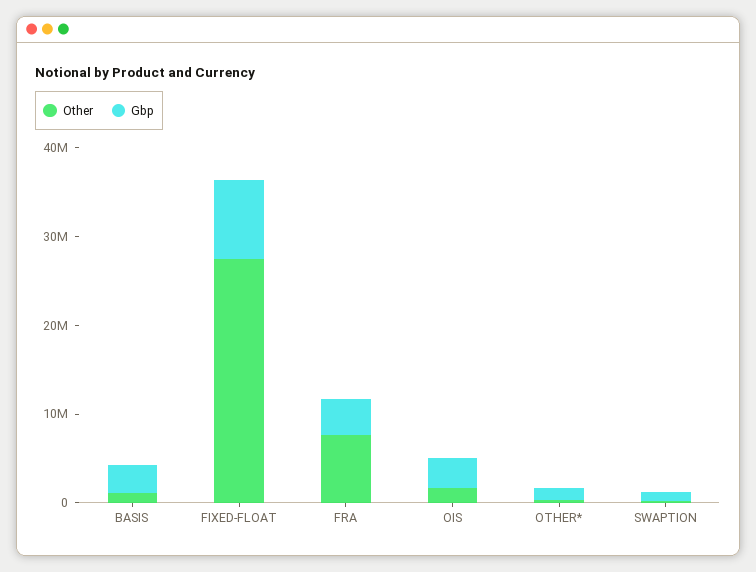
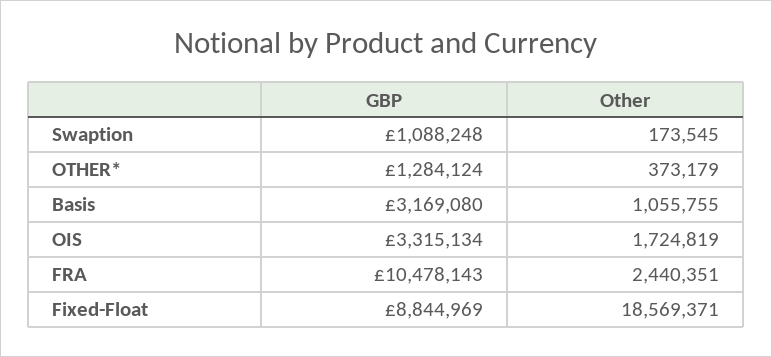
  {
    "Other": {
      "BASIS": 1055755,
-     "FIXED-FLOAT": 28000000,
+     "FIXED-FLOAT": 18569371,
-     "FRA": 8000000,
+     "FRA": 2440351,
      "OIS": 1724819,
      "OTHER*": 373179,
      "SWAPTION": 173545
    },
    "Gbp": {
      "BASIS": 3169080,
      "FIXED-FLOAT": 8844969,
-     "FRA": 4000000,
+     "FRA": 10478143,
      "OIS": 3315134,
      "OTHER*": 1284124,
      "SWAPTION": 1088248
    }
  }

